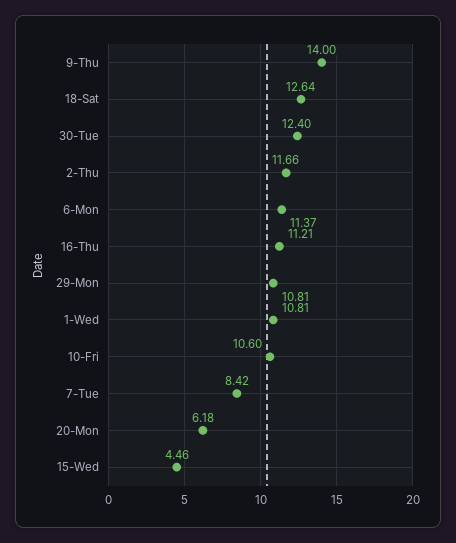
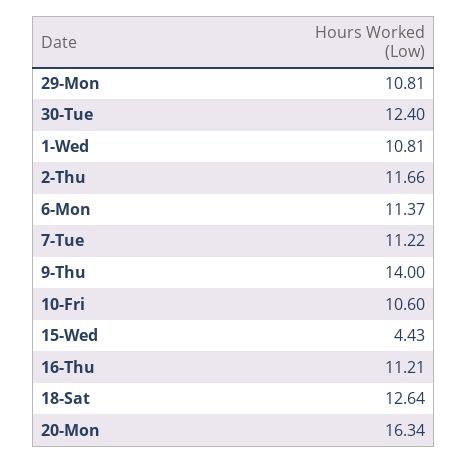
  {
    "9-Thu": 14,
    "18-Sat": 12.64,
    "30-Tue": 12.4,
    "2-Thu": 11.66,
    "6-Mon": 11.37,
    "16-Thu": 11.21,
    "29-Mon": 10.81,
    "1-Wed": 10.81,
    "10-Fri": 10.6,
-   "7-Tue": 8.42,
+   "7-Tue": 11.22,
-   "20-Mon": 6.18,
+   "20-Mon": 16.34,
-   "15-Wed": 4.46
+   "15-Wed": 4.43
  }

